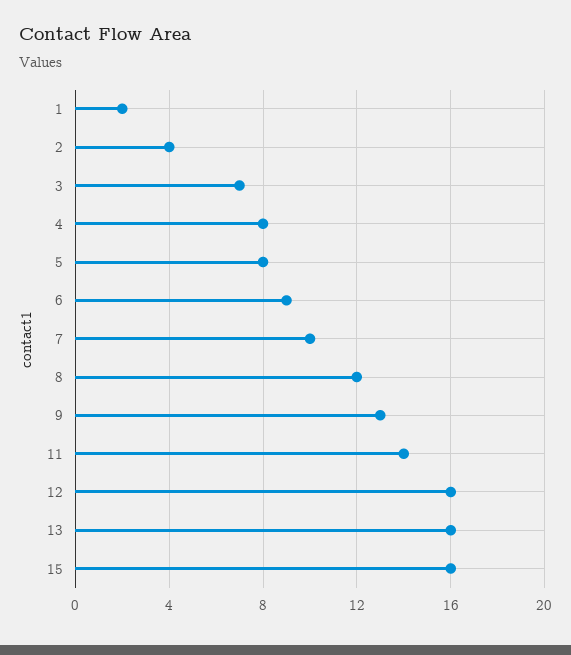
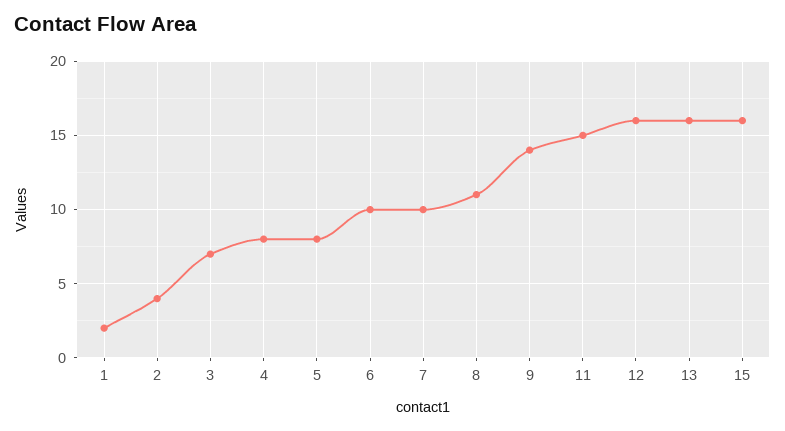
  {
    "1": 2,
    "2": 4,
    "3": 7,
    "4": 8,
    "5": 8,
-   "6": 9,
+   "6": 10,
    "7": 10,
-   "8": 12,
+   "8": 11,
-   "9": 13,
+   "9": 14,
-   "11": 14,
+   "11": 15,
    "12": 16,
    "13": 16,
    "15": 16
  }

